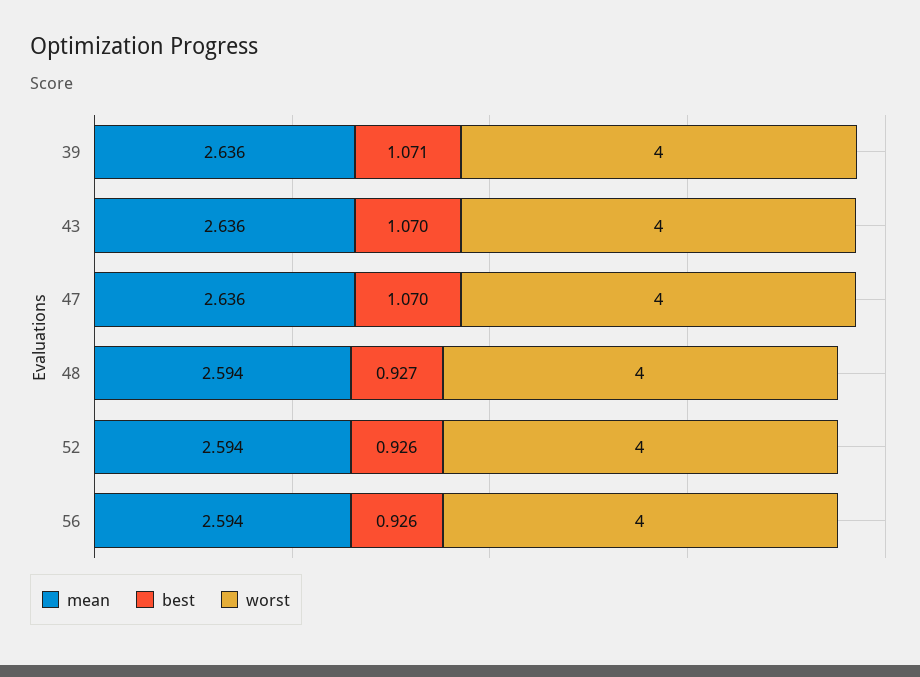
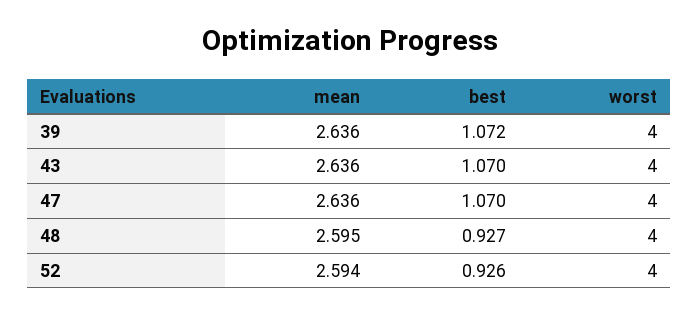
  {
    "mean": {
      "39": 2.636,
      "43": 2.636,
      "47": 2.636,
-     "48": 2.594,
+     "48": 2.595,
-     "52": 2.594,
+     "52": 2.594
-     "56": 2.594
    },
    "best": {
-     "39": 1.071,
+     "39": 1.072,
      "43": 1.07,
      "47": 1.07,
      "48": 0.927,
-     "52": 0.926,
+     "52": 0.926
-     "56": 0.926
    },
    "worst": {
      "39": 4,
      "43": 4,
      "47": 4,
      "48": 4,
-     "52": 4,
+     "52": 4
-     "56": 4
    }
  }

